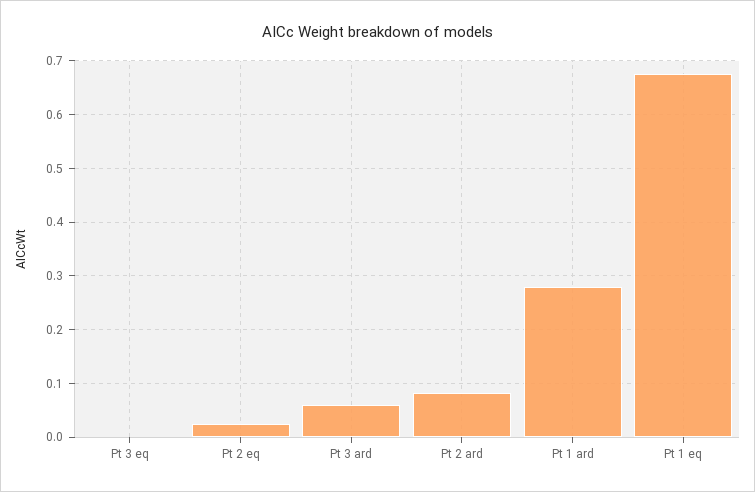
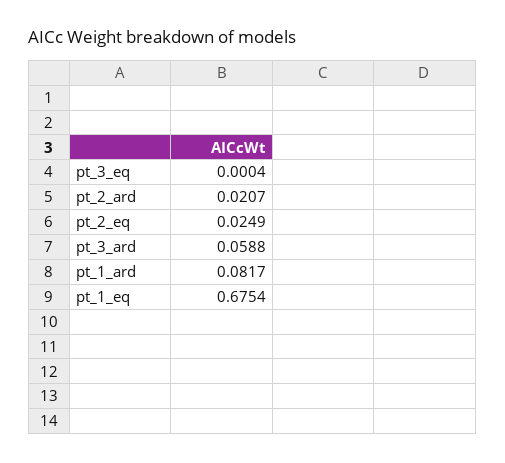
  {
    "Pt 3 eq": 0.0004,
    "Pt 2 eq": 0.0249,
    "Pt 3 ard": 0.0588,
-   "Pt 2 ard": 0.08,
+   "Pt 2 ard": 0.0207,
-   "Pt 1 ard": 0.28,
+   "Pt 1 ard": 0.0817,
    "Pt 1 eq": 0.6754
  }

